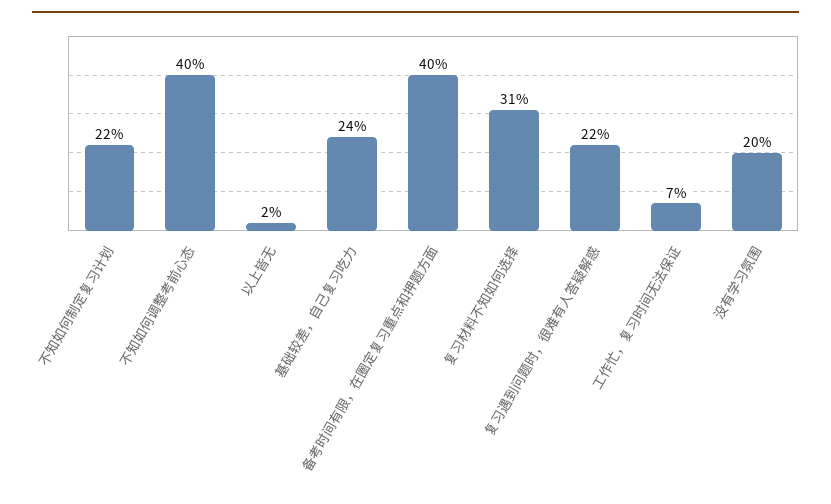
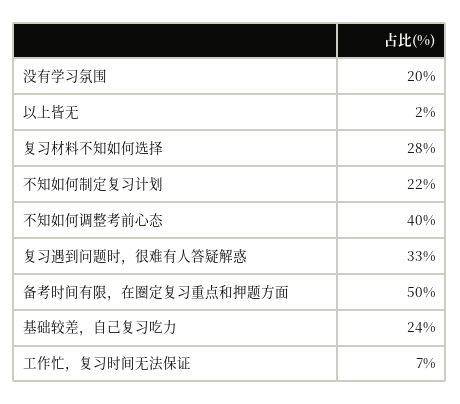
  {
    "不知如何制定复习计划": 22,
    "不知如何调整考前心态": 40,
    "以上皆无": 2,
    "基础较差，自己复习吃力": 24,
-   "备考时间有限，在圈定复习重点和押题方面": 40,
+   "备考时间有限，在圈定复习重点和押题方面": 50,
-   "复习材料不知如何选择": 31,
+   "复习材料不知如何选择": 28,
-   "复习遇到问题时，很难有人答疑解惑": 22,
+   "复习遇到问题时，很难有人答疑解惑": 33,
    "工作忙，复习时间无法保证": 7,
    "没有学习氛围": 20
  }

